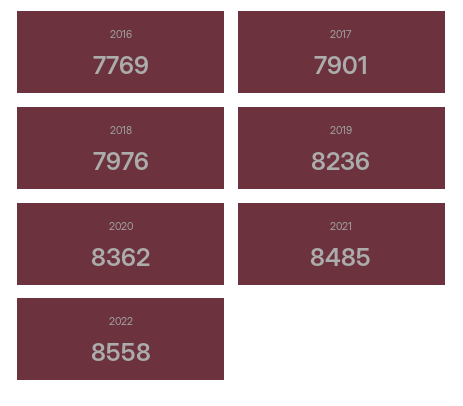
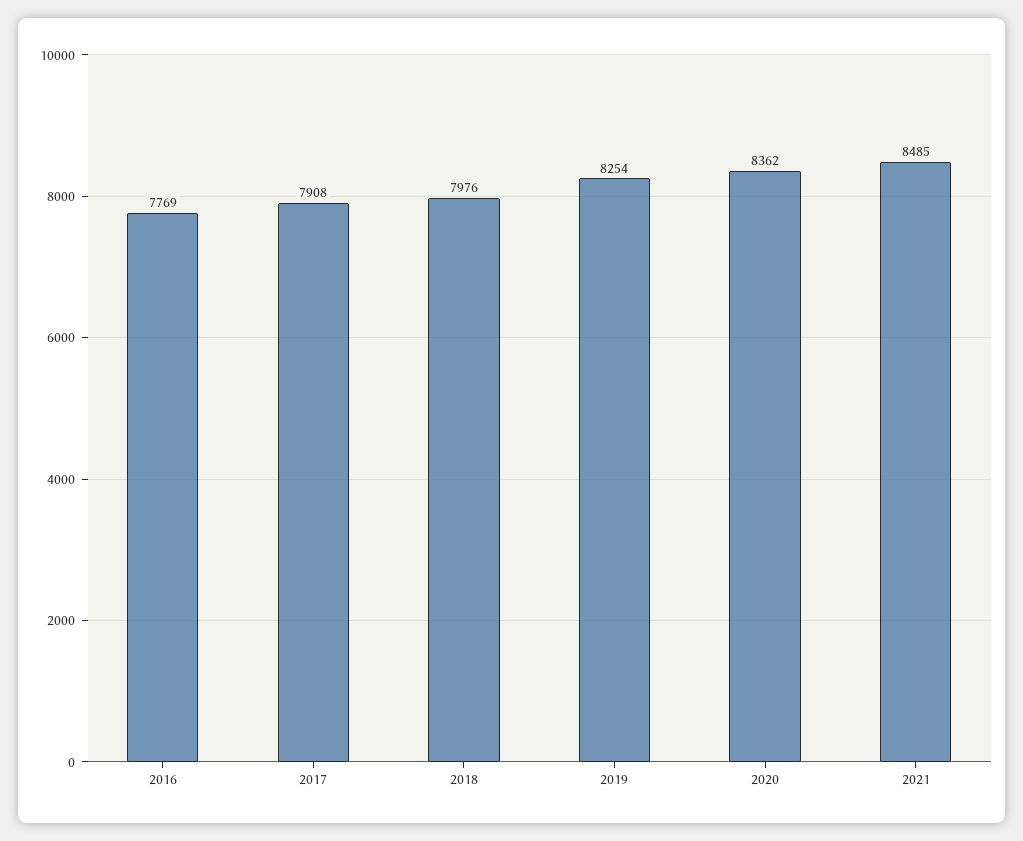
  {
    "2016": 7769,
-   "2017": 7901,
+   "2017": 7908,
    "2018": 7976,
-   "2019": 8236,
+   "2019": 8254,
    "2020": 8362,
-   "2021": 8485,
+   "2021": 8485
-   "2022": 8558
  }

